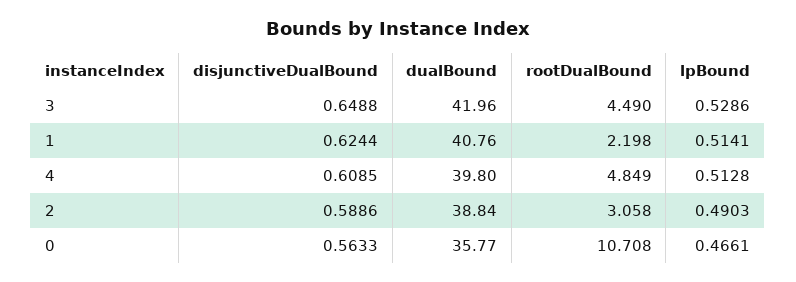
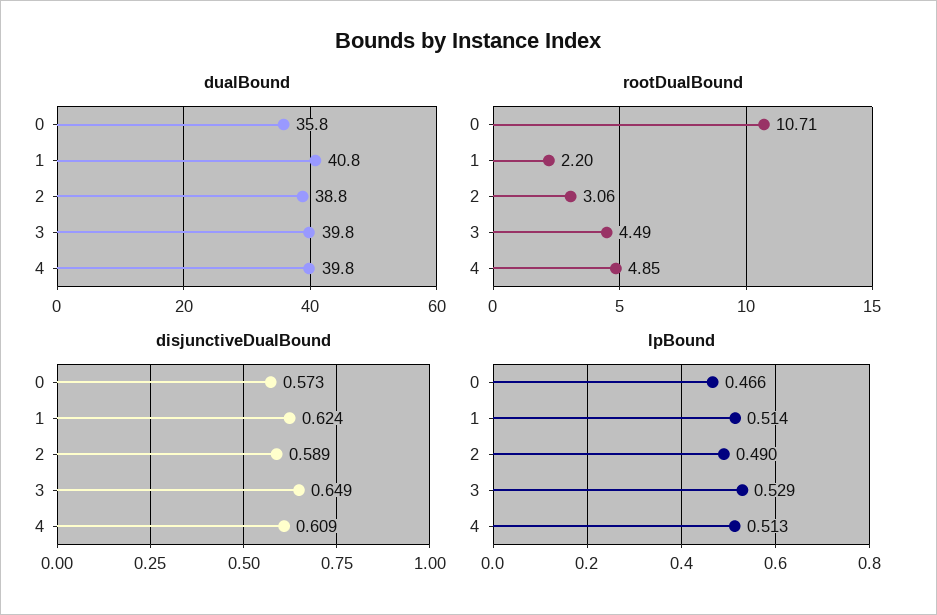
  {
    "disjunctiveDualBound": {
      "3": 0.6488,
      "1": 0.6244,
      "4": 0.6085,
      "2": 0.5886,
-     "0": 0.5633
+     "0": 0.573
    },
    "dualBound": {
-     "3": 41.96,
+     "3": 39.8,
      "1": 40.76,
      "4": 39.8,
      "2": 38.84,
      "0": 35.77
    },
    "rootDualBound": {
      "3": 4.49,
      "1": 2.198,
      "4": 4.849,
      "2": 3.058,
      "0": 10.708
    },
    "lpBound": {
      "3": 0.5286,
      "1": 0.5141,
      "4": 0.5128,
      "2": 0.4903,
      "0": 0.4661
    }
  }

